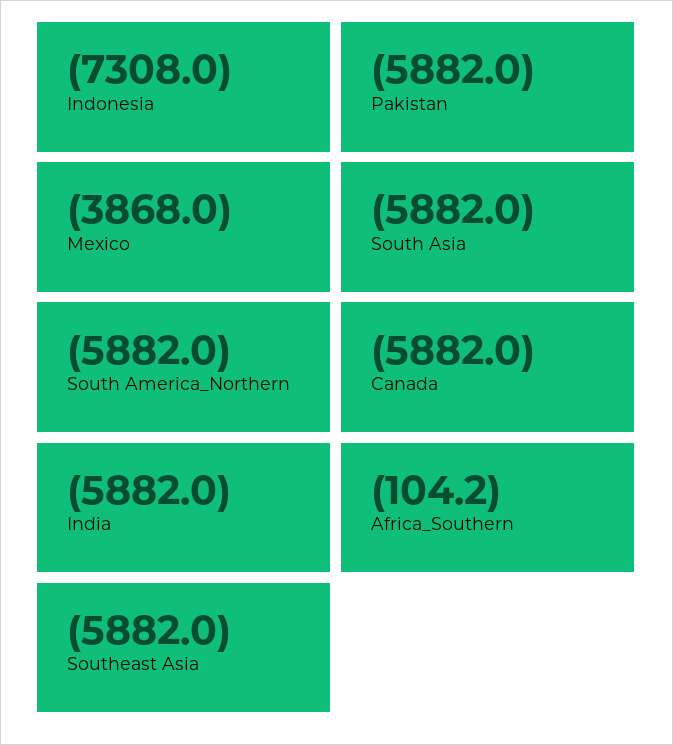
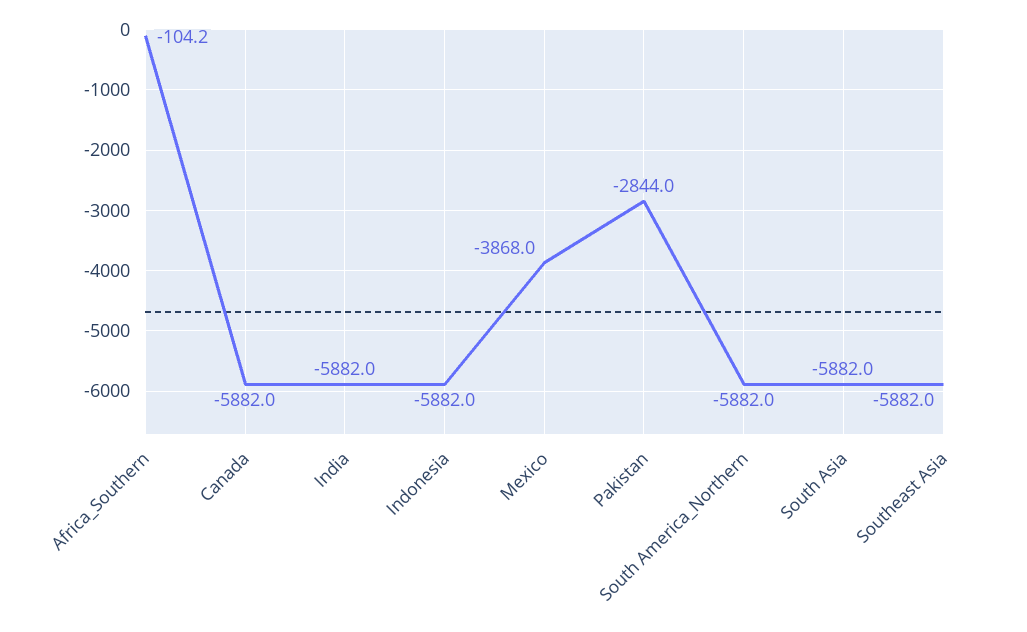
  {
-   "Indonesia": -7308,
+   "Indonesia": -5882,
-   "Pakistan": -5882,
+   "Pakistan": -2844,
    "Mexico": -3868,
    "South Asia": -5882,
    "South America_Northern": -5882,
    "Canada": -5882,
    "India": -5882,
    "Africa_Southern": -104.2,
    "Southeast Asia": -5882
  }

